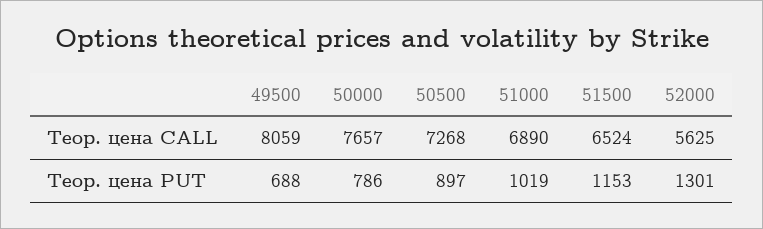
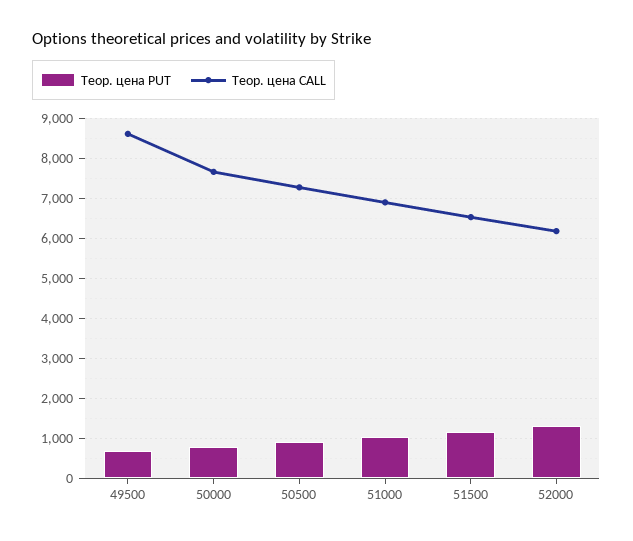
  {
    "Теор. цена CALL": {
-     "49500": 8059,
+     "49500": 8600,
      "50000": 7657,
      "50500": 7268,
      "51000": 6890,
      "51500": 6524,
-     "52000": 5625
+     "52000": 6200
    },
    "Теор. цена PUT": {
      "49500": 688,
      "50000": 786,
      "50500": 897,
      "51000": 1019,
      "51500": 1153,
      "52000": 1301
    }
  }

